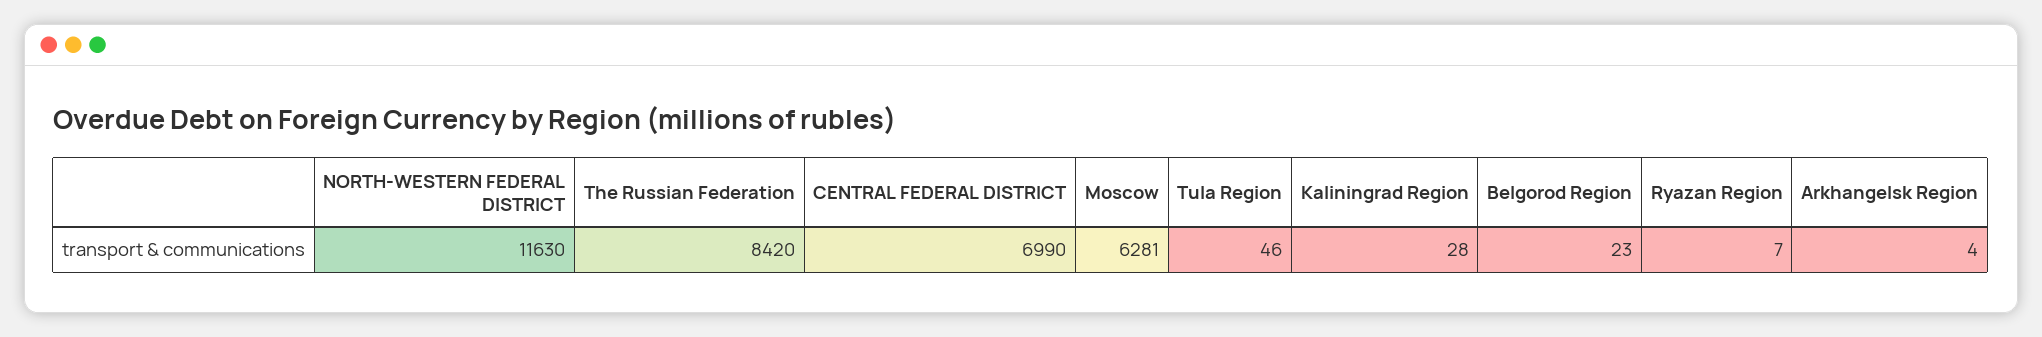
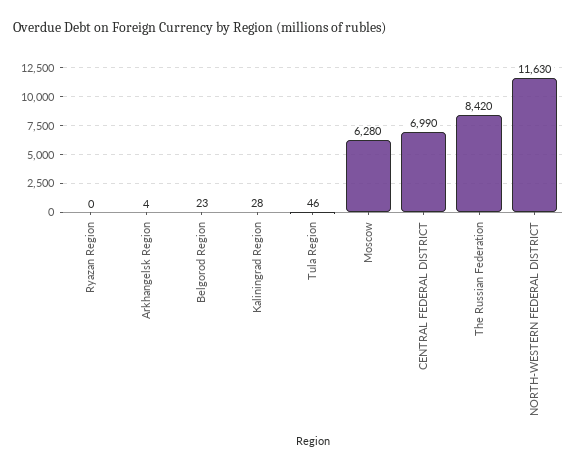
  {
    "NORTH-WESTERN FEDERAL DISTRICT": 11630,
    "The Russian Federation": 8420,
    "CENTRAL FEDERAL DISTRICT": 6990,
-   "Moscow": 6281,
+   "Moscow": 6280,
    "Tula Region": 46,
    "Kaliningrad Region": 28,
    "Belgorod Region": 23,
-   "Ryazan Region": 7,
+   "Ryazan Region": 0,
    "Arkhangelsk Region": 4
  }

